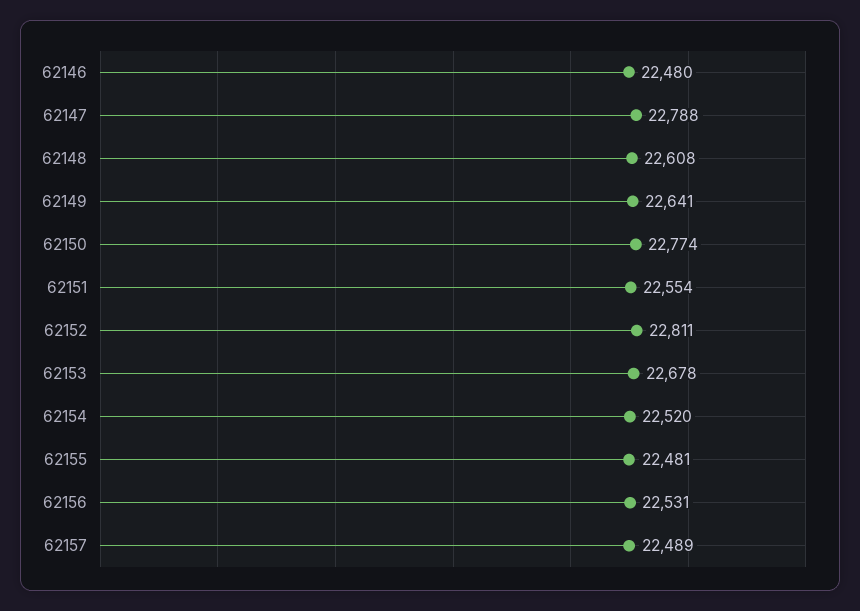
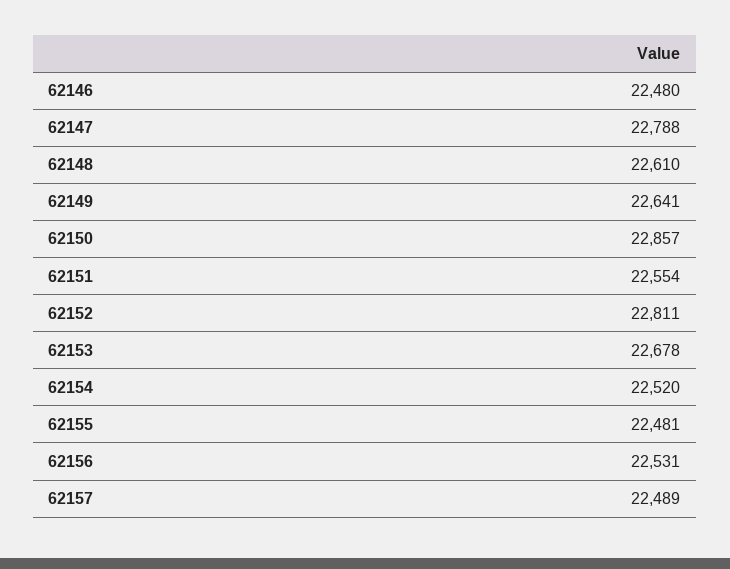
  {
    "62146": 22480,
    "62147": 22788,
-   "62148": 22608,
+   "62148": 22610,
    "62149": 22641,
-   "62150": 22774,
+   "62150": 22857,
    "62151": 22554,
    "62152": 22811,
    "62153": 22678,
    "62154": 22520,
    "62155": 22481,
    "62156": 22531,
    "62157": 22489
  }

